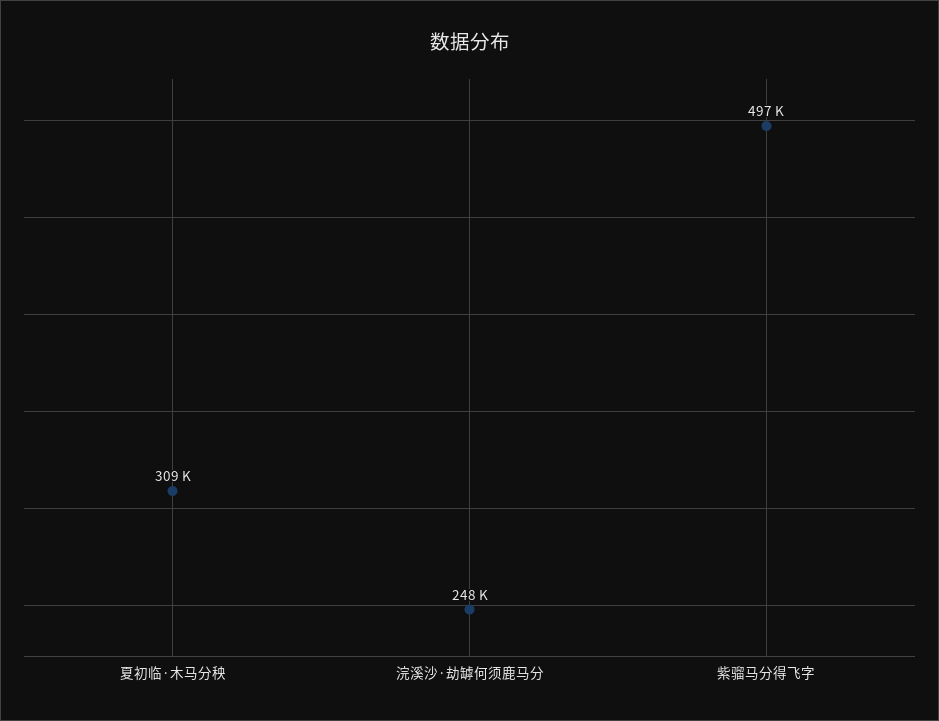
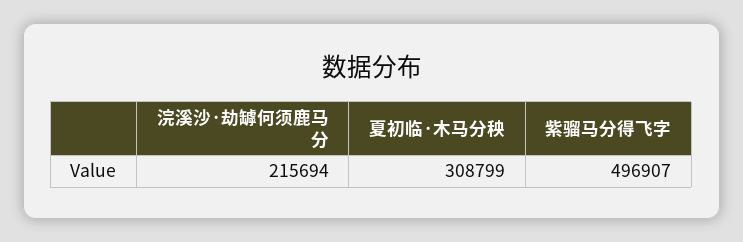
  {
    "夏初临·木马分秧": 308799,
-   "浣溪沙·劫罅何须鹿马分": 248000,
+   "浣溪沙·劫罅何须鹿马分": 215694,
    "紫骝马分得飞字": 496907
  }

